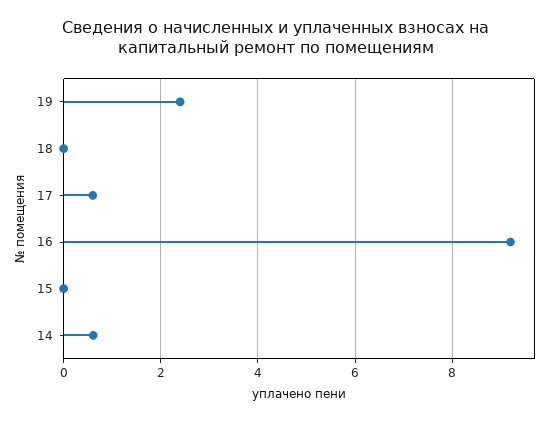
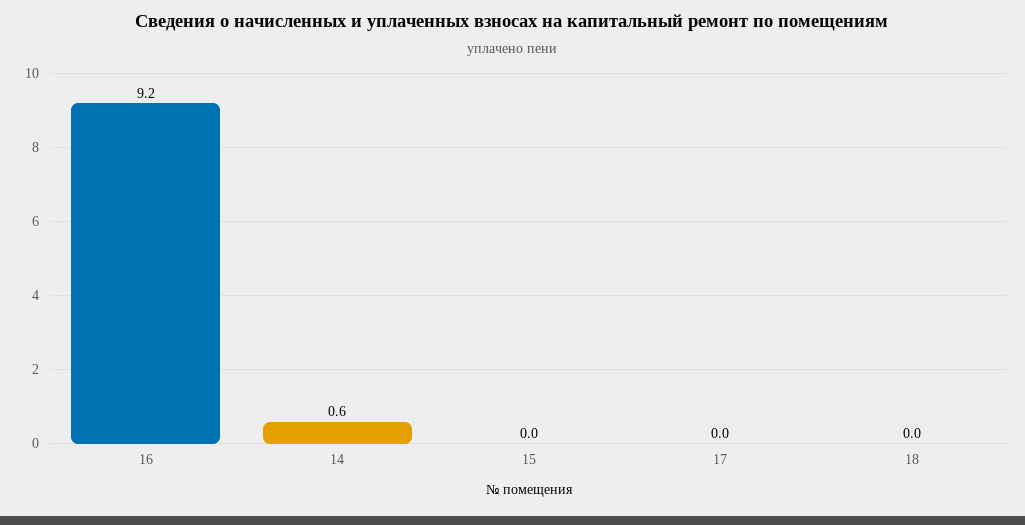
  {
-   "19": 2.4,
    "18": 0,
-   "17": 0.6,
+   "17": 0,
    "16": 9.2,
    "15": 0,
    "14": 0.6
  }

